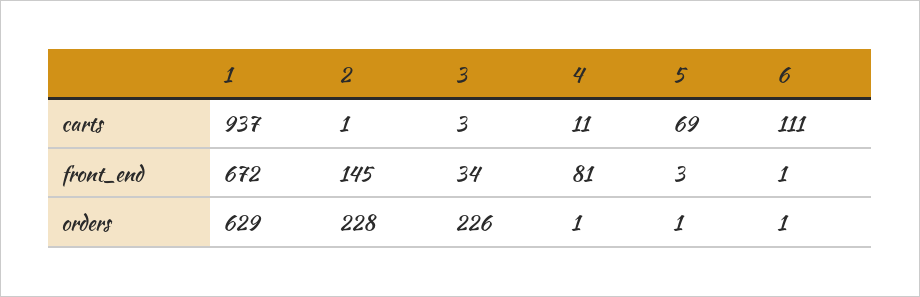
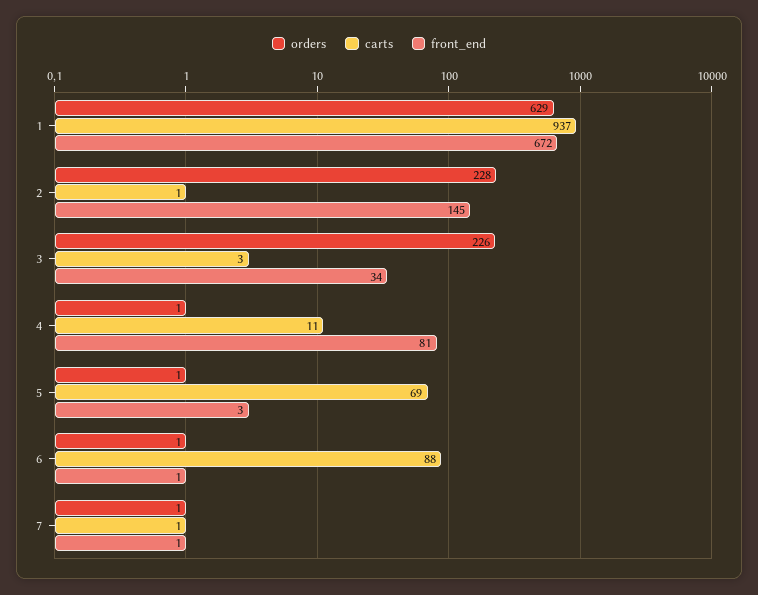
  {
    "carts": {
      "1": 937,
      "2": 1,
      "3": 3,
      "4": 11,
      "5": 69,
-     "6": 111
+     "6": 88,
+     "7": 1
    },
    "front_end": {
      "1": 672,
      "2": 145,
      "3": 34,
      "4": 81,
      "5": 3,
-     "6": 1
+     "6": 1,
+     "7": 1
    },
    "orders": {
      "1": 629,
      "2": 228,
      "3": 226,
      "4": 1,
      "5": 1,
-     "6": 1
+     "6": 1,
+     "7": 1
    }
  }

